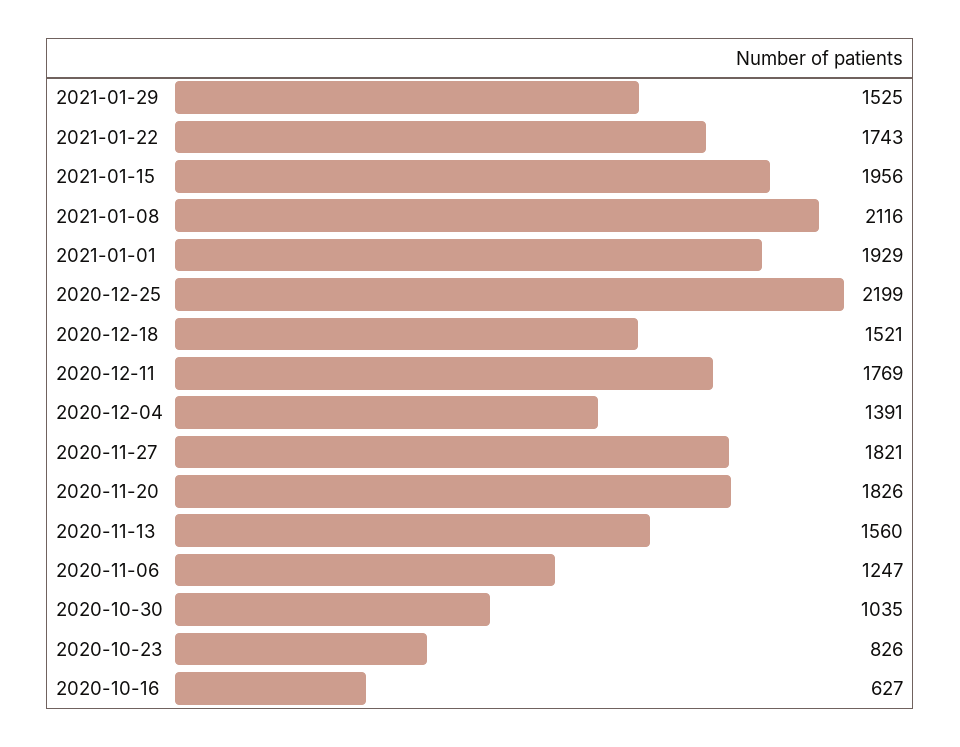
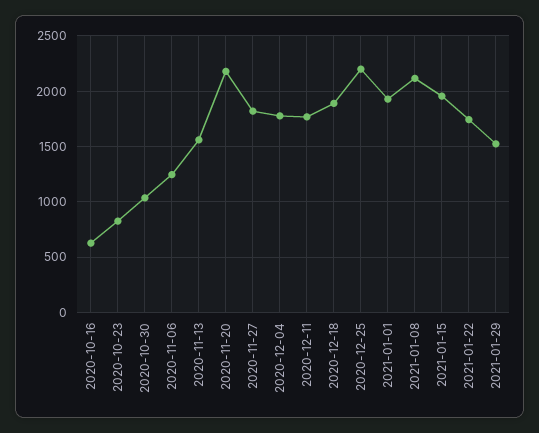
  {
    "2021-01-29": 1525,
    "2021-01-22": 1743,
    "2021-01-15": 1956,
    "2021-01-08": 2116,
    "2021-01-01": 1929,
    "2020-12-25": 2199,
-   "2020-12-18": 1521,
+   "2020-12-18": 1900,
    "2020-12-11": 1769,
-   "2020-12-04": 1391,
+   "2020-12-04": 1800,
    "2020-11-27": 1821,
-   "2020-11-20": 1826,
+   "2020-11-20": 2200,
    "2020-11-13": 1560,
    "2020-11-06": 1247,
    "2020-10-30": 1035,
    "2020-10-23": 826,
    "2020-10-16": 627
  }

